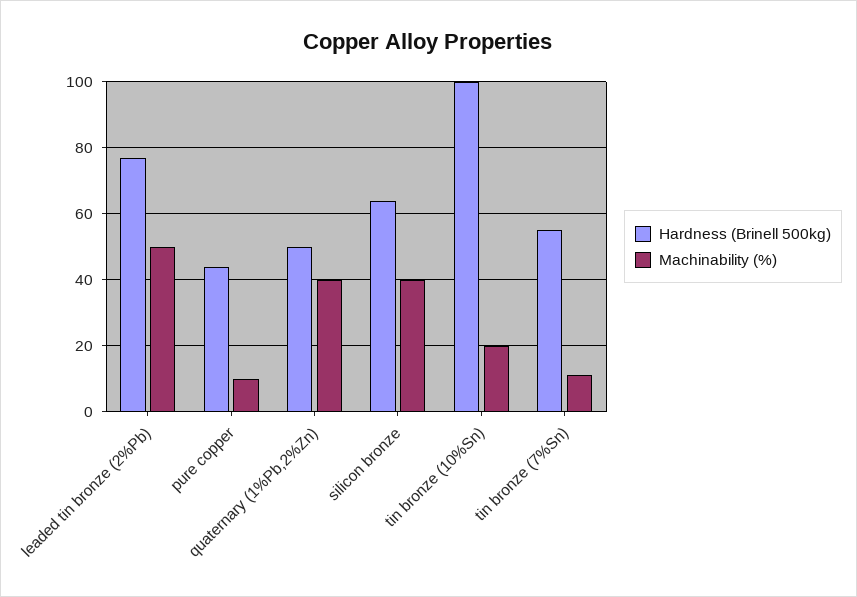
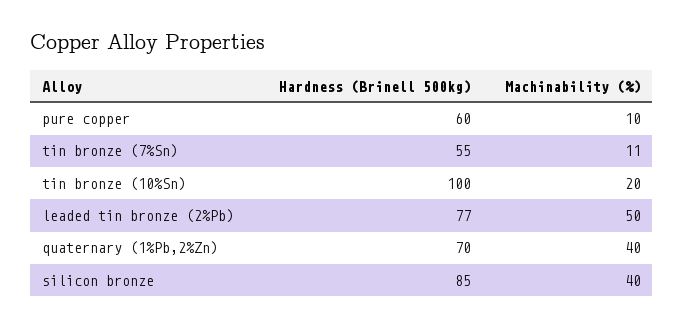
  {
    "Hardness (Brinell 500kg)": {
      "leaded tin bronze (2%Pb)": 77,
-     "pure copper": 45,
+     "pure copper": 60,
-     "quaternary (1%Pb,2%Zn)": 50,
+     "quaternary (1%Pb,2%Zn)": 70,
-     "silicon bronze": 65,
+     "silicon bronze": 85,
      "tin bronze (10%Sn)": 100,
      "tin bronze (7%Sn)": 55
    },
    "Machinability (%)": {
      "leaded tin bronze (2%Pb)": 50,
      "pure copper": 10,
      "quaternary (1%Pb,2%Zn)": 40,
      "silicon bronze": 40,
      "tin bronze (10%Sn)": 20,
      "tin bronze (7%Sn)": 11
    }
  }

